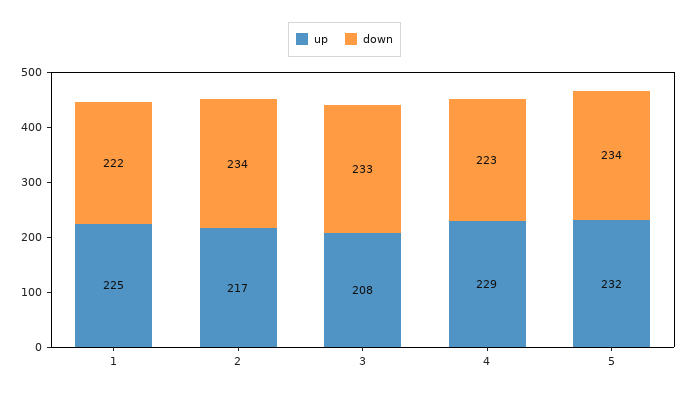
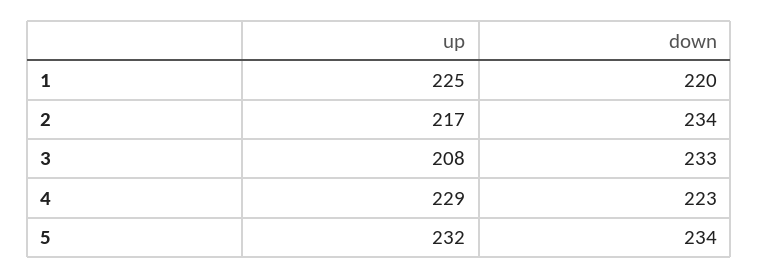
  {
    "up": {
      "1": 225,
      "2": 217,
      "3": 208,
      "4": 229,
      "5": 232
    },
    "down": {
-     "1": 222,
+     "1": 220,
      "2": 234,
      "3": 233,
      "4": 223,
      "5": 234
    }
  }

